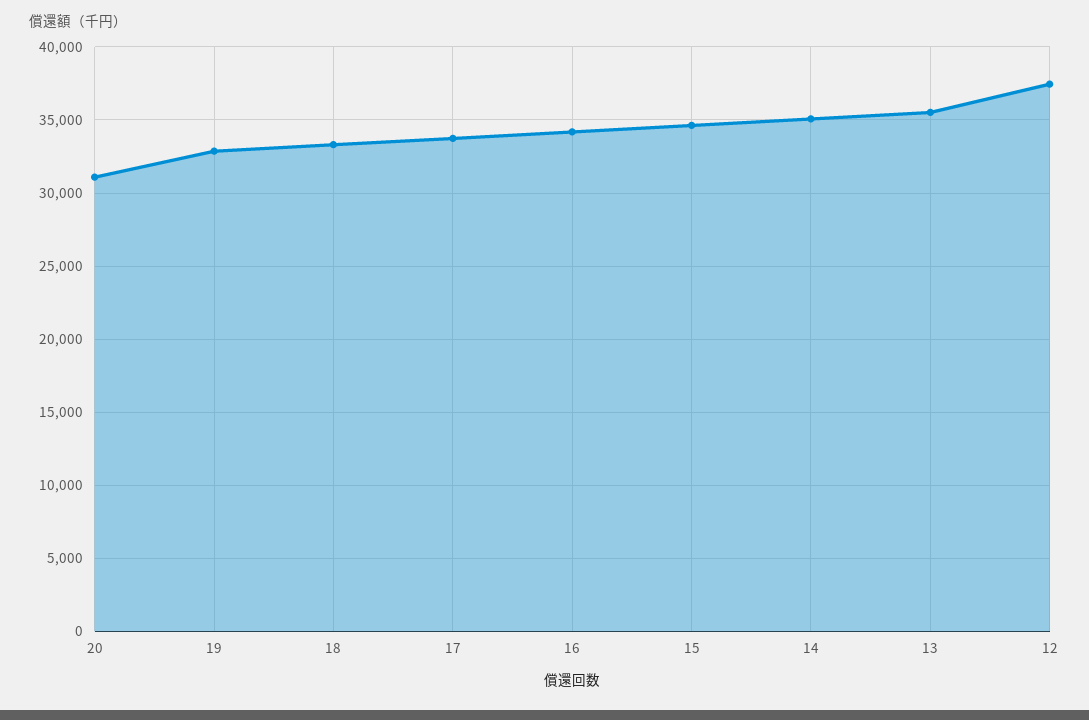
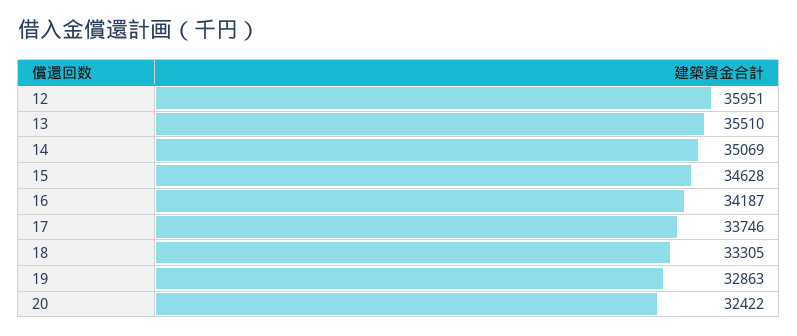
  {
-   "20": 31000,
+   "20": 32422,
    "19": 32863,
    "18": 33305,
    "17": 33746,
    "16": 34187,
    "15": 34628,
    "14": 35069,
    "13": 35510,
-   "12": 37500
+   "12": 35951
  }

